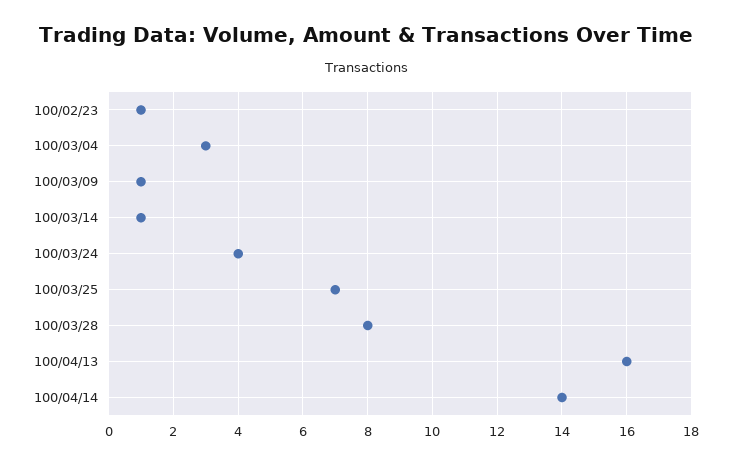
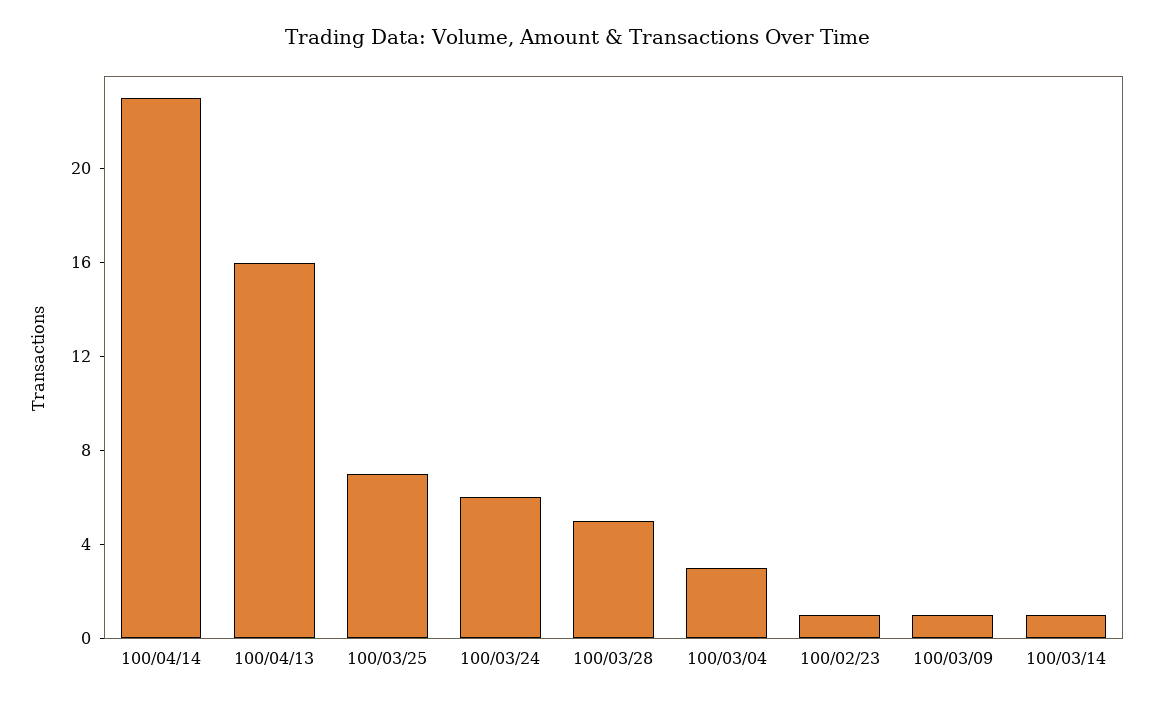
  {
    "100/02/23": 1,
    "100/03/04": 3,
    "100/03/09": 1,
    "100/03/14": 1,
-   "100/03/24": 4,
+   "100/03/24": 6,
    "100/03/25": 7,
-   "100/03/28": 8,
+   "100/03/28": 5,
    "100/04/13": 16,
-   "100/04/14": 14
+   "100/04/14": 23
  }

